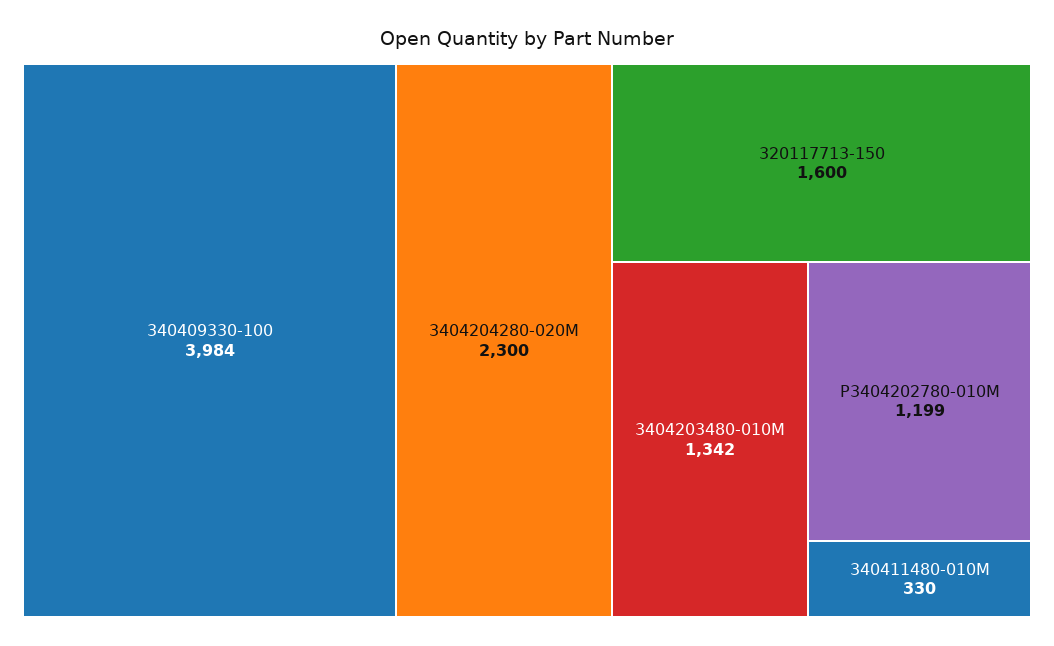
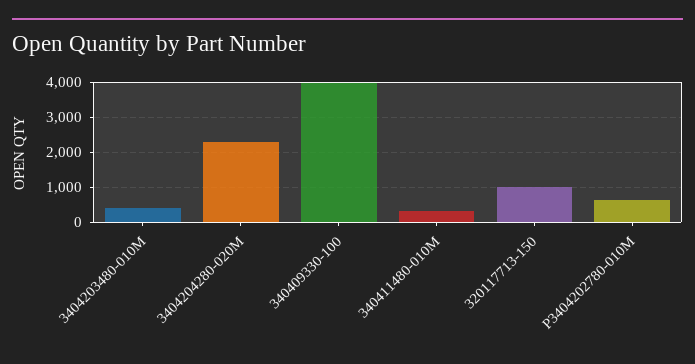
  {
    "340409330-100": 3984,
    "3404204280-020M": 2300,
-   "320117713-150": 1600,
+   "320117713-150": 1000,
-   "3404203480-010M": 1342,
+   "3404203480-010M": 400,
-   "P3404202780-010M": 1199,
+   "P3404202780-010M": 600,
    "340411480-010M": 330
  }

